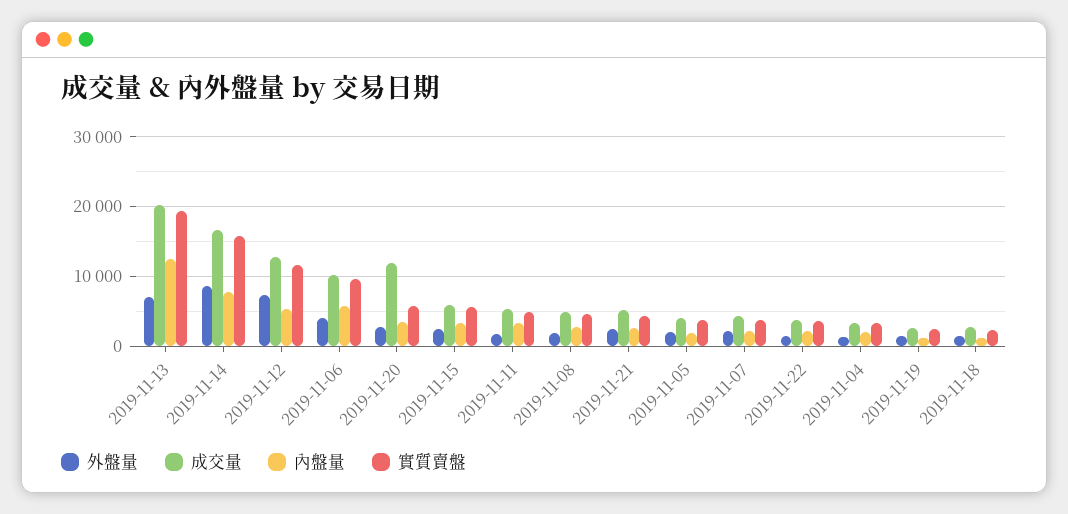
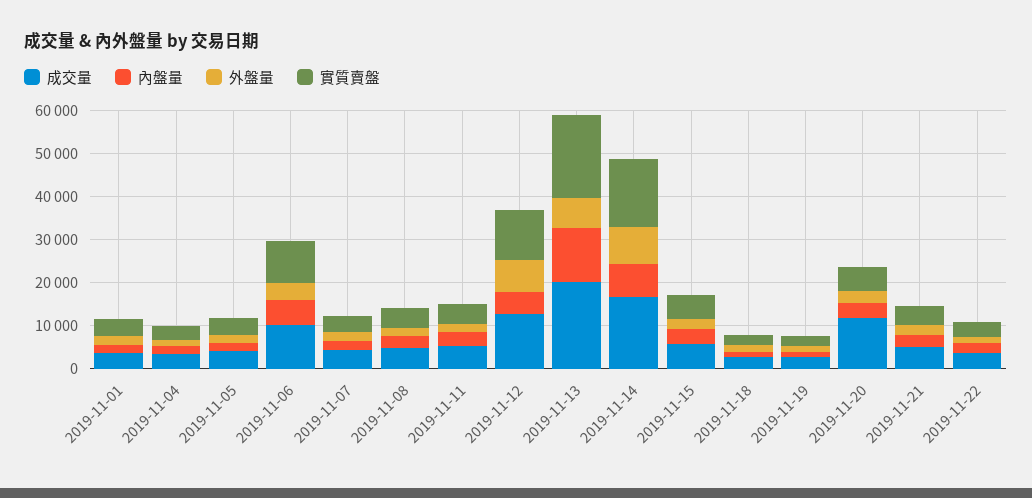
  {
    "外盤量": {
      "2019-11-13": 7000,
      "2019-11-14": 9000,
      "2019-11-12": 7000,
      "2019-11-06": 4000,
      "2019-11-20": 3000,
      "2019-11-15": 2000,
      "2019-11-11": 2000,
      "2019-11-08": 2000,
      "2019-11-21": 2000,
      "2019-11-05": 2000,
      "2019-11-07": 2000,
      "2019-11-22": 1000,
      "2019-11-04": 1000,
      "2019-11-19": 1000,
-     "2019-11-18": 1000
+     "2019-11-18": 1000,
+     "2019-11-01": 2000
    },
    "成交量": {
      "2019-11-13": 20000,
      "2019-11-14": 17000,
      "2019-11-12": 13000,
      "2019-11-06": 10000,
      "2019-11-20": 12000,
      "2019-11-15": 6000,
      "2019-11-11": 5000,
      "2019-11-08": 5000,
      "2019-11-21": 5000,
      "2019-11-05": 4000,
      "2019-11-07": 4000,
      "2019-11-22": 4000,
      "2019-11-04": 3000,
      "2019-11-19": 3000,
-     "2019-11-18": 3000
+     "2019-11-18": 3000,
+     "2019-11-01": 4000
    },
    "內盤量": {
      "2019-11-13": 12000,
      "2019-11-14": 8000,
      "2019-11-12": 5000,
      "2019-11-06": 6000,
      "2019-11-20": 3000,
      "2019-11-15": 3000,
      "2019-11-11": 3000,
      "2019-11-08": 3000,
      "2019-11-21": 3000,
      "2019-11-05": 2000,
      "2019-11-07": 2000,
      "2019-11-22": 2000,
      "2019-11-04": 2000,
      "2019-11-19": 1000,
-     "2019-11-18": 1000
+     "2019-11-18": 1000,
+     "2019-11-01": 2000
    },
    "實質賣盤": {
      "2019-11-13": 19000,
      "2019-11-14": 16000,
      "2019-11-12": 12000,
      "2019-11-06": 10000,
      "2019-11-20": 6000,
      "2019-11-15": 6000,
      "2019-11-11": 5000,
      "2019-11-08": 5000,
      "2019-11-21": 4000,
      "2019-11-05": 4000,
      "2019-11-07": 4000,
      "2019-11-22": 4000,
      "2019-11-04": 3000,
      "2019-11-19": 2000,
-     "2019-11-18": 2000
+     "2019-11-18": 2000,
+     "2019-11-01": 4000
    }
  }

